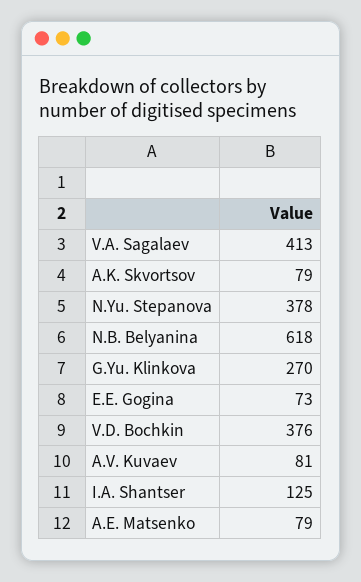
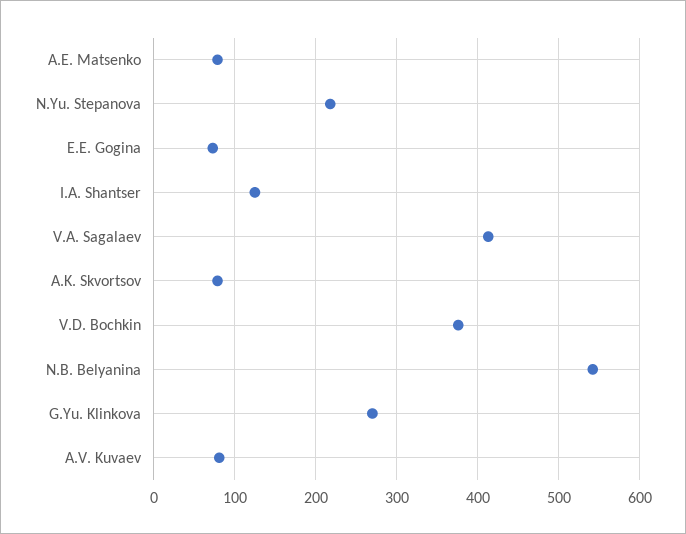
  {
    "V.A. Sagalaev": 413,
    "A.K. Skvortsov": 79,
-   "N.Yu. Stepanova": 378,
+   "N.Yu. Stepanova": 220,
-   "N.B. Belyanina": 618,
+   "N.B. Belyanina": 540,
    "G.Yu. Klinkova": 270,
    "E.E. Gogina": 73,
    "V.D. Bochkin": 376,
    "A.V. Kuvaev": 81,
    "I.A. Shantser": 125,
    "A.E. Matsenko": 79
  }

